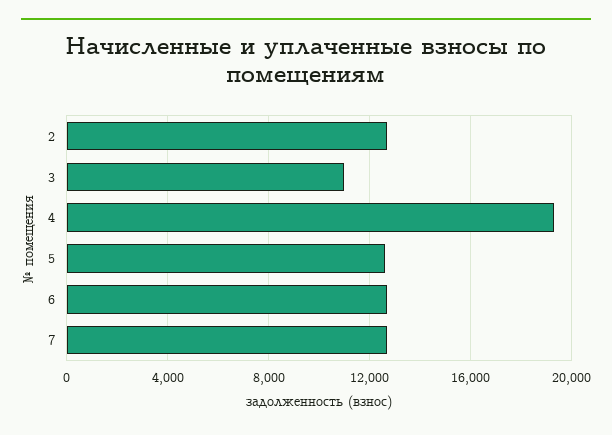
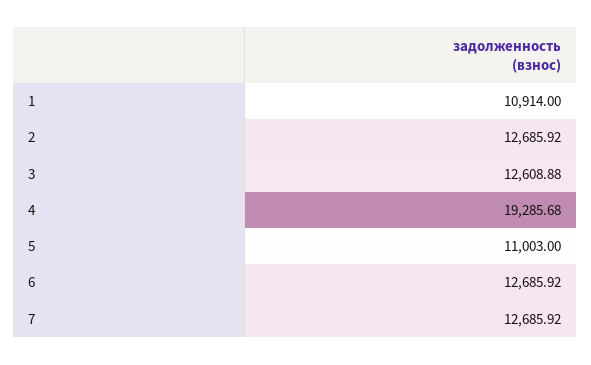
  {
    "2": 12685.92,
-   "3": 11000,
+   "3": 12608.88,
    "4": 19285.68,
-   "5": 12500,
+   "5": 11003,
    "6": 12685.92,
-   "7": 12685.92
+   "7": 12685.92,
+   "1": 10914
  }

